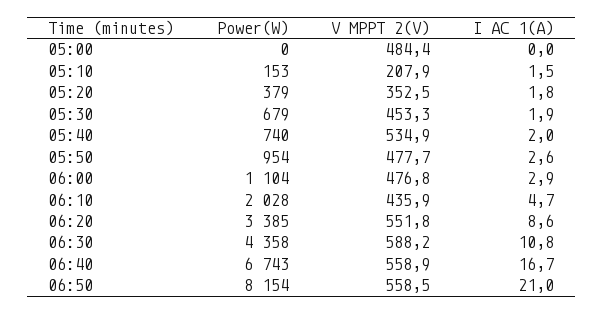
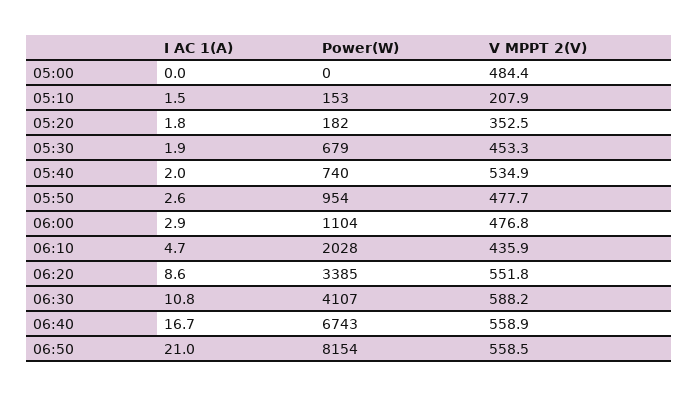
  {
    "Power(W)": {
      "05:00": 0,
      "05:10": 153,
-     "05:20": 379,
+     "05:20": 182,
      "05:30": 679,
      "05:40": 740,
      "05:50": 954,
      "06:00": 1104,
      "06:10": 2028,
      "06:20": 3385,
-     "06:30": 4358,
+     "06:30": 4107,
      "06:40": 6743,
      "06:50": 8154
    },
    "V MPPT 2(V)": {
      "05:00": 484.4,
      "05:10": 207.9,
      "05:20": 352.5,
      "05:30": 453.3,
      "05:40": 534.9,
      "05:50": 477.7,
      "06:00": 476.8,
      "06:10": 435.9,
      "06:20": 551.8,
      "06:30": 588.2,
      "06:40": 558.9,
      "06:50": 558.5
    },
    "I AC 1(A)": {
      "05:00": 0,
      "05:10": 1.5,
      "05:20": 1.8,
      "05:30": 1.9,
      "05:40": 2,
      "05:50": 2.6,
      "06:00": 2.9,
      "06:10": 4.7,
      "06:20": 8.6,
      "06:30": 10.8,
      "06:40": 16.7,
      "06:50": 21
    }
  }

